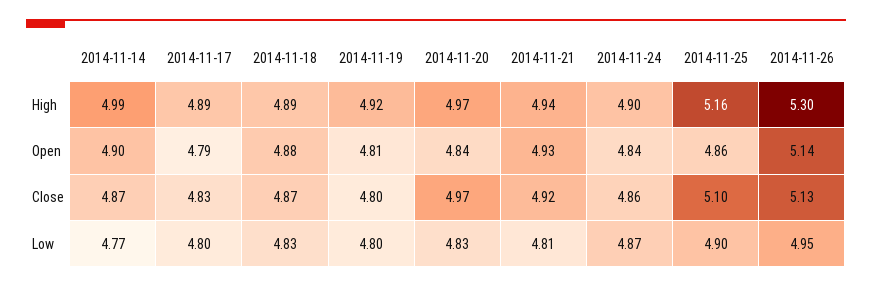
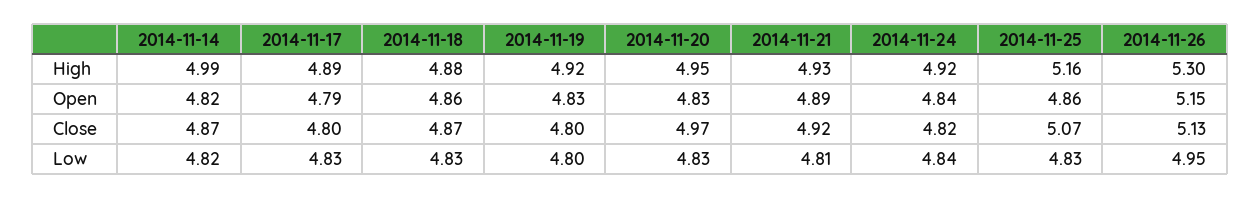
  {
    "2014-11-14": {
      "High": 4.99,
-     "Open": 4.9,
+     "Open": 4.82,
      "Close": 4.87,
-     "Low": 4.77
+     "Low": 4.82
    },
    "2014-11-17": {
      "High": 4.89,
      "Open": 4.79,
-     "Close": 4.83,
+     "Close": 4.8,
-     "Low": 4.8
+     "Low": 4.83
    },
    "2014-11-18": {
-     "High": 4.89,
+     "High": 4.88,
-     "Open": 4.88,
+     "Open": 4.86,
      "Close": 4.87,
      "Low": 4.83
    },
    "2014-11-19": {
      "High": 4.92,
-     "Open": 4.81,
+     "Open": 4.83,
      "Close": 4.8,
      "Low": 4.8
    },
    "2014-11-20": {
-     "High": 4.97,
+     "High": 4.95,
-     "Open": 4.84,
+     "Open": 4.83,
      "Close": 4.97,
      "Low": 4.83
    },
    "2014-11-21": {
-     "High": 4.94,
+     "High": 4.93,
-     "Open": 4.93,
+     "Open": 4.89,
      "Close": 4.92,
      "Low": 4.81
    },
    "2014-11-24": {
-     "High": 4.9,
+     "High": 4.92,
      "Open": 4.84,
-     "Close": 4.86,
+     "Close": 4.82,
-     "Low": 4.87
+     "Low": 4.84
    },
    "2014-11-25": {
      "High": 5.16,
      "Open": 4.86,
-     "Close": 5.1,
+     "Close": 5.07,
-     "Low": 4.9
+     "Low": 4.83
    },
    "2014-11-26": {
      "High": 5.3,
-     "Open": 5.14,
+     "Open": 5.15,
      "Close": 5.13,
      "Low": 4.95
    }
  }

